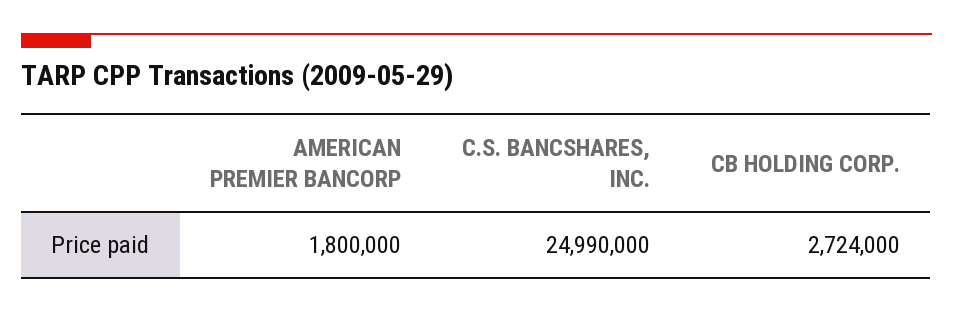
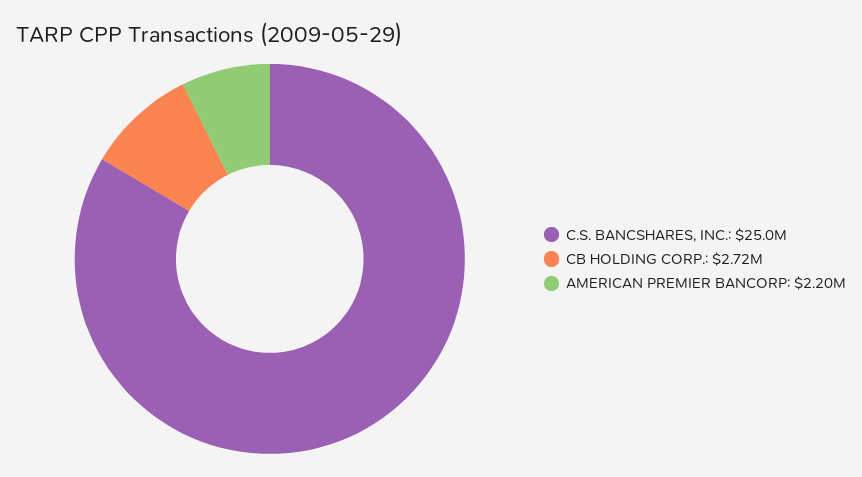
  {
-   "AMERICAN PREMIER BANCORP": 1800000,
+   "AMERICAN PREMIER BANCORP": 2200000,
    "C.S. BANCSHARES, INC.": 24990000,
    "CB HOLDING CORP.": 2724000
  }

